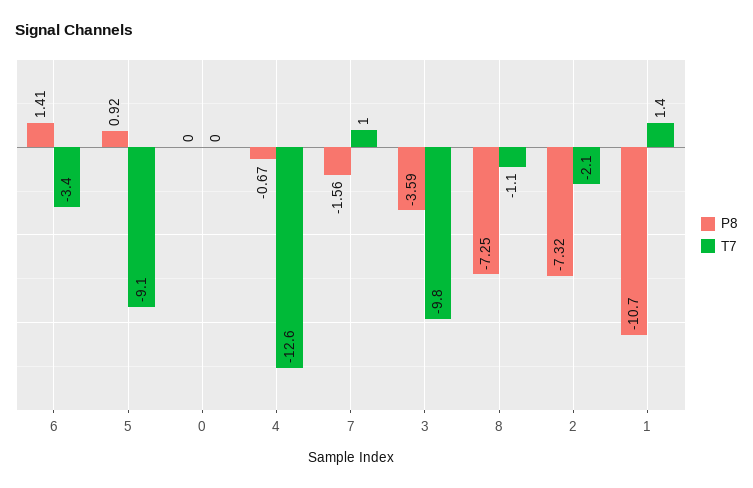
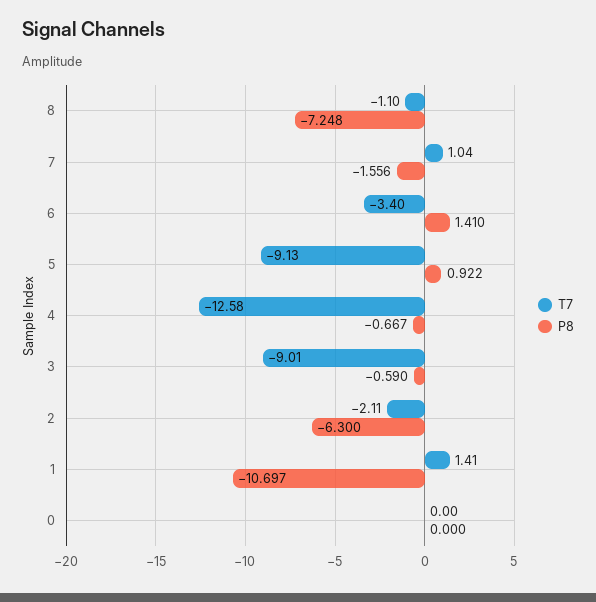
  {
    "P8": {
      "6": 1.41,
      "5": 0.922,
      "0": 0,
      "4": -0.667,
      "7": -1.556,
-     "3": -3.59,
+     "3": -0.59,
      "8": -7.248,
-     "2": -7.32,
+     "2": -6.3,
      "1": -10.697
    },
    "T7": {
      "6": -3.4,
      "5": -9.13,
      "0": 0,
      "4": -12.58,
      "7": 1.04,
-     "3": -9.8,
+     "3": -9.01,
      "8": -1.1,
      "2": -2.11,
      "1": 1.41
    }
  }

